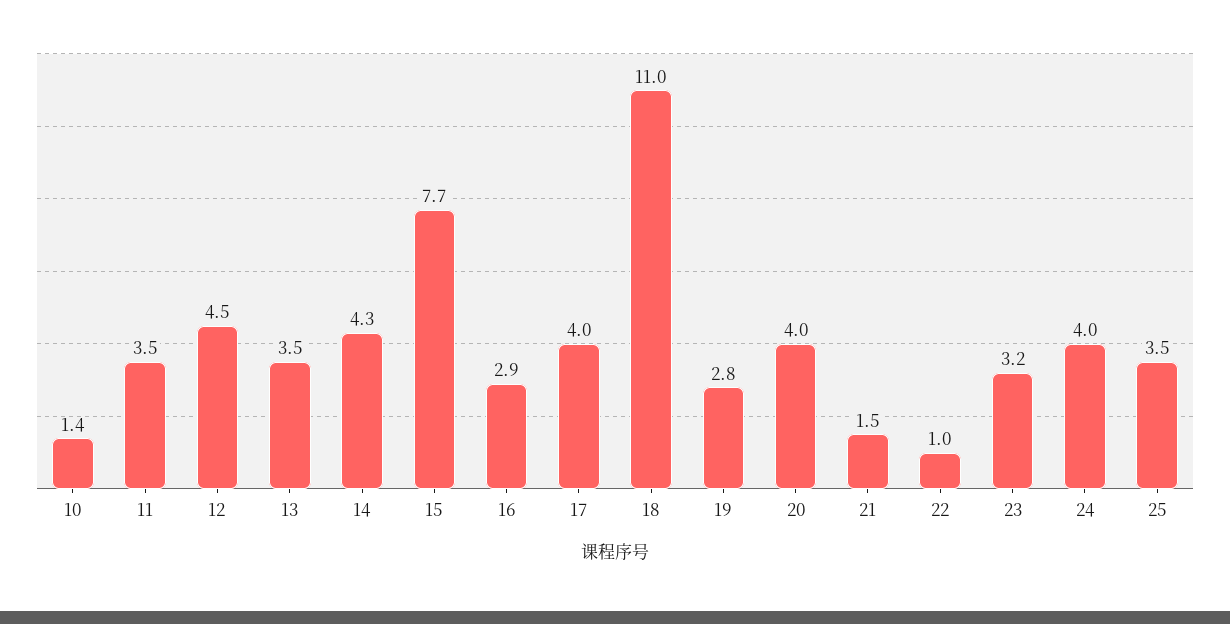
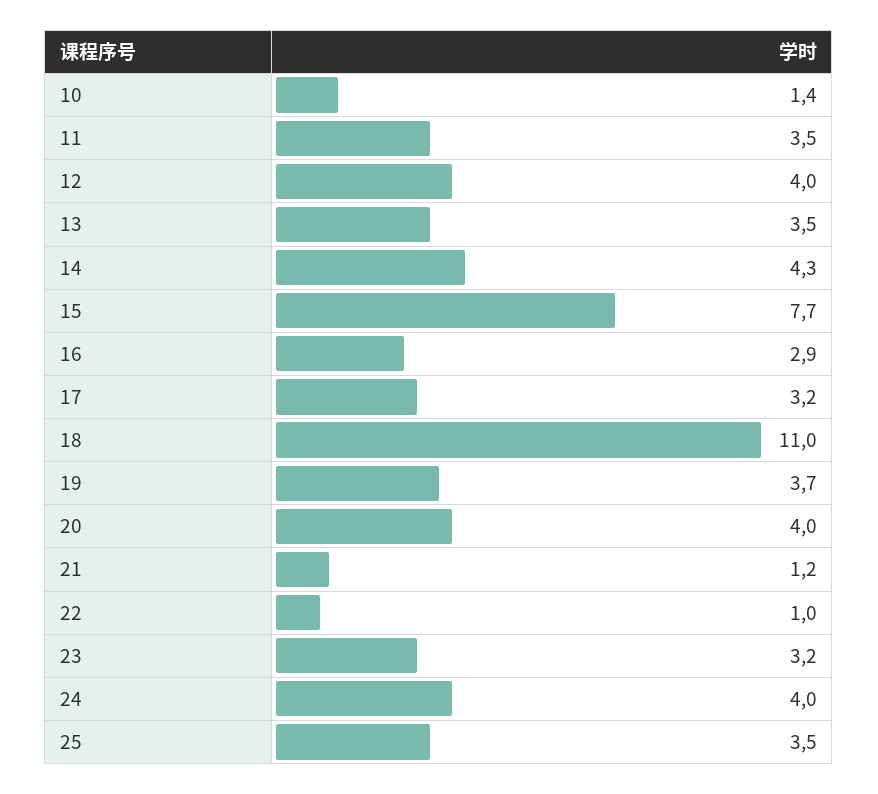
  {
    "10": 1.4,
    "11": 3.5,
-   "12": 4.5,
+   "12": 4,
    "13": 3.5,
    "14": 4.3,
    "15": 7.7,
    "16": 2.9,
-   "17": 4,
+   "17": 3.2,
    "18": 11,
-   "19": 2.8,
+   "19": 3.7,
    "20": 4,
-   "21": 1.5,
+   "21": 1.2,
    "22": 1,
    "23": 3.2,
    "24": 4,
    "25": 3.5
  }

